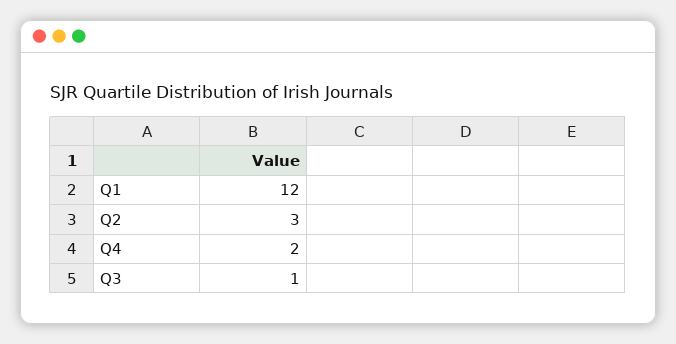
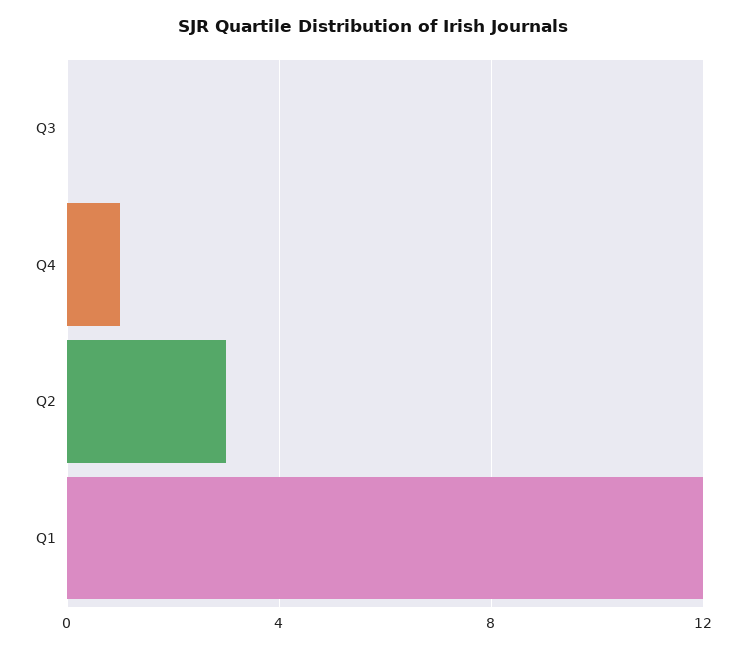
  {
    "Q1": 12,
    "Q2": 3,
-   "Q4": 2,
+   "Q4": 1,
-   "Q3": 1
+   "Q3": 0
  }

